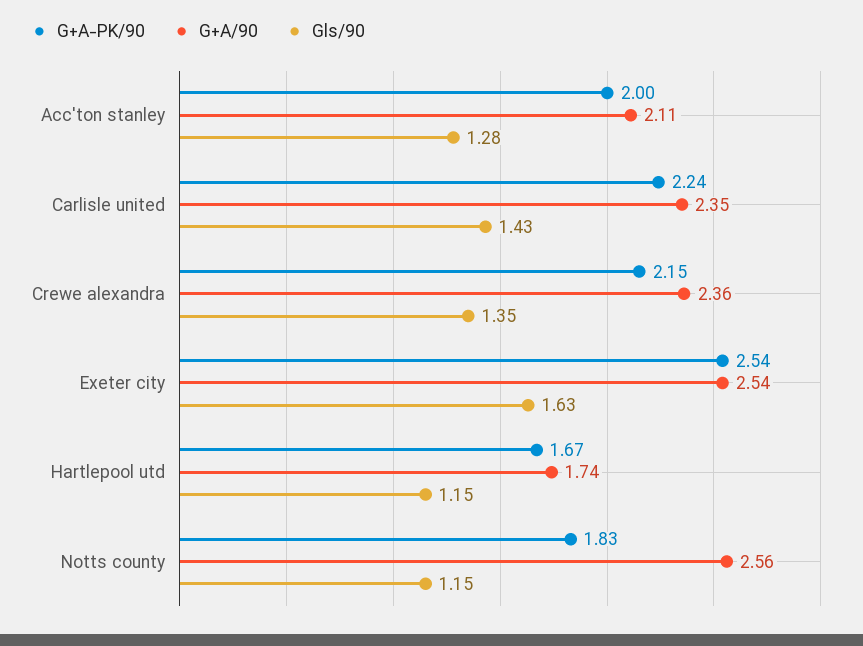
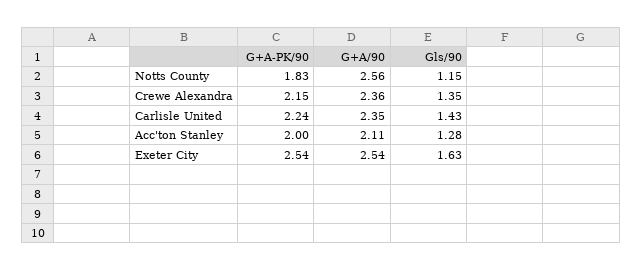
  {
    "G+A-PK/90": {
      "Acc'ton stanley": 2,
      "Carlisle united": 2.24,
      "Crewe alexandra": 2.15,
      "Exeter city": 2.54,
-     "Hartlepool utd": 1.67,
      "Notts county": 1.83
    },
    "G+A/90": {
      "Acc'ton stanley": 2.11,
      "Carlisle united": 2.35,
      "Crewe alexandra": 2.36,
      "Exeter city": 2.54,
-     "Hartlepool utd": 1.74,
      "Notts county": 2.56
    },
    "Gls/90": {
      "Acc'ton stanley": 1.28,
      "Carlisle united": 1.43,
      "Crewe alexandra": 1.35,
      "Exeter city": 1.63,
-     "Hartlepool utd": 1.15,
      "Notts county": 1.15
    }
  }

